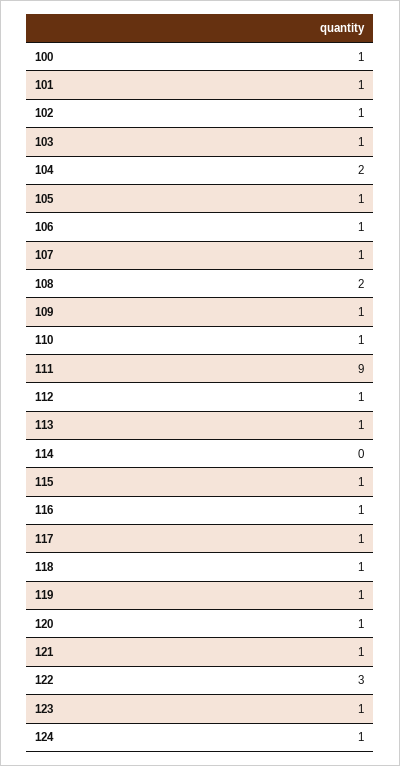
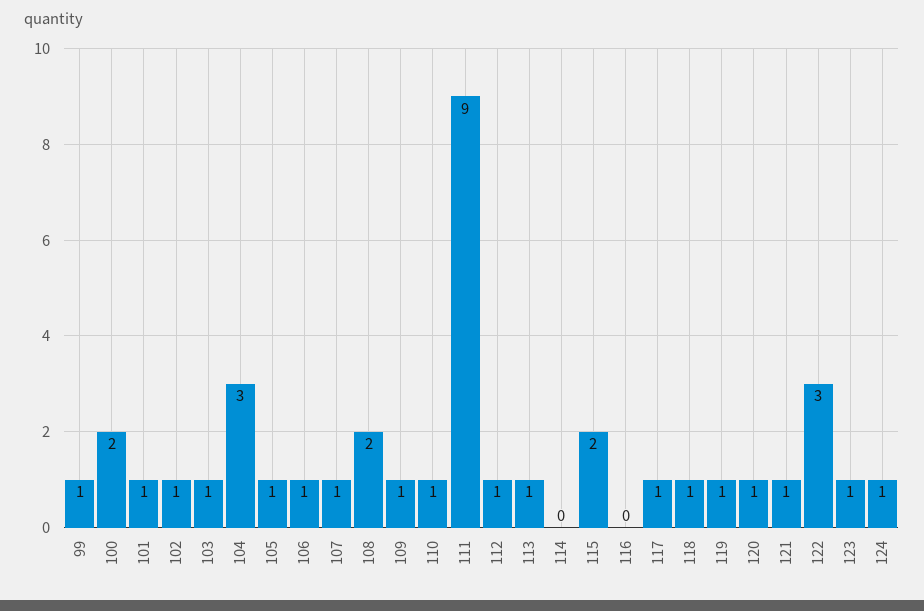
  {
-   "100": 1,
+   "100": 2,
    "101": 1,
    "102": 1,
    "103": 1,
-   "104": 2,
+   "104": 3,
    "105": 1,
    "106": 1,
    "107": 1,
    "108": 2,
    "109": 1,
    "110": 1,
    "111": 9,
    "112": 1,
    "113": 1,
    "114": 0,
-   "115": 1,
+   "115": 2,
-   "116": 1,
+   "116": 0,
    "117": 1,
    "118": 1,
    "119": 1,
    "120": 1,
    "121": 1,
    "122": 3,
    "123": 1,
-   "124": 1
+   "124": 1,
+   "99": 1
  }

